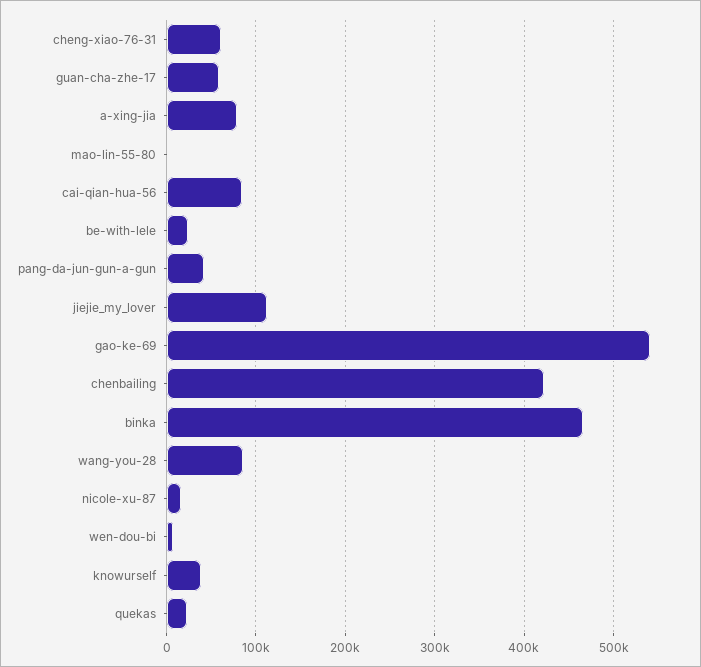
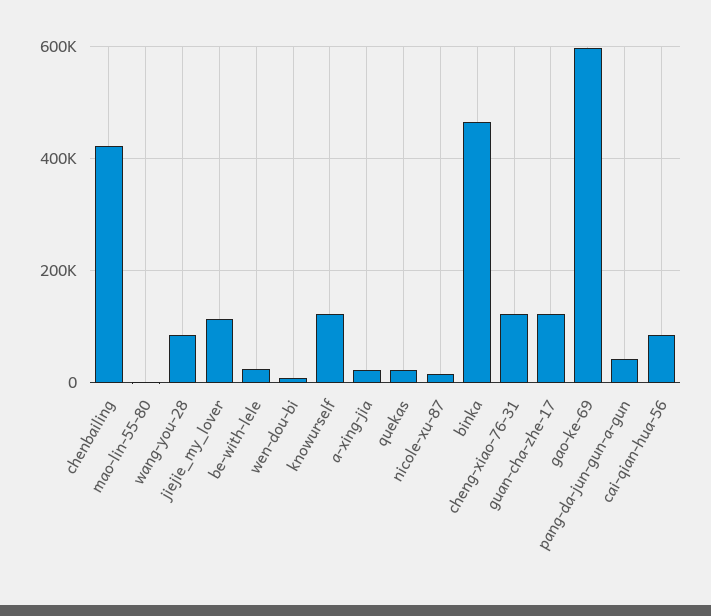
  {
-   "cheng-xiao-76-31": 60000,
+   "cheng-xiao-76-31": 120000,
-   "guan-cha-zhe-17": 60000,
+   "guan-cha-zhe-17": 120000,
-   "a-xing-jia": 80000,
+   "a-xing-jia": 20000,
    "mao-lin-55-80": 0,
    "cai-qian-hua-56": 80000,
    "be-with-lele": 20000,
    "pang-da-jun-gun-a-gun": 40000,
    "jiejie_my_lover": 110000,
-   "gao-ke-69": 540000,
+   "gao-ke-69": 600000,
    "chenbailing": 420000,
    "binka": 470000,
    "wang-you-28": 90000,
    "nicole-xu-87": 20000,
    "wen-dou-bi": 10000,
-   "knowurself": 40000,
+   "knowurself": 120000,
    "quekas": 20000
  }

